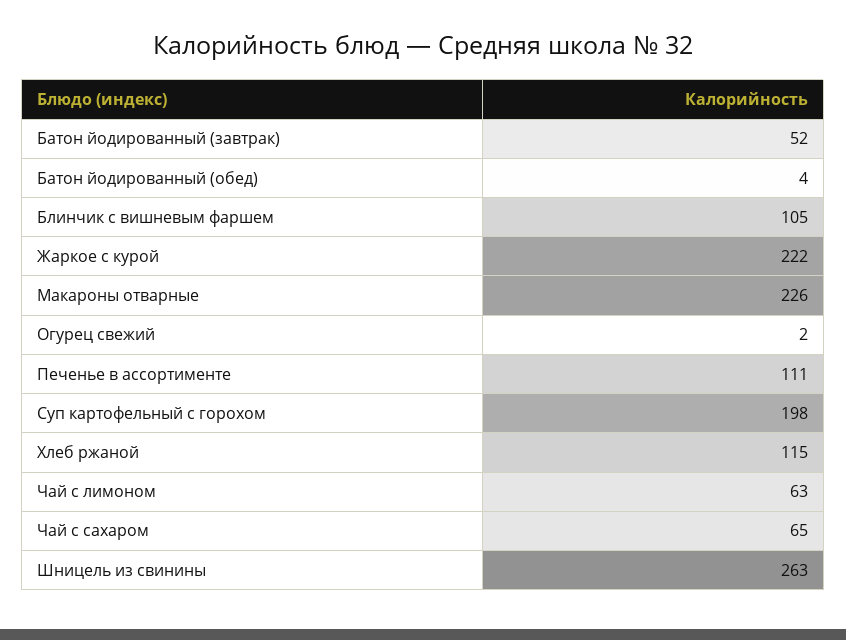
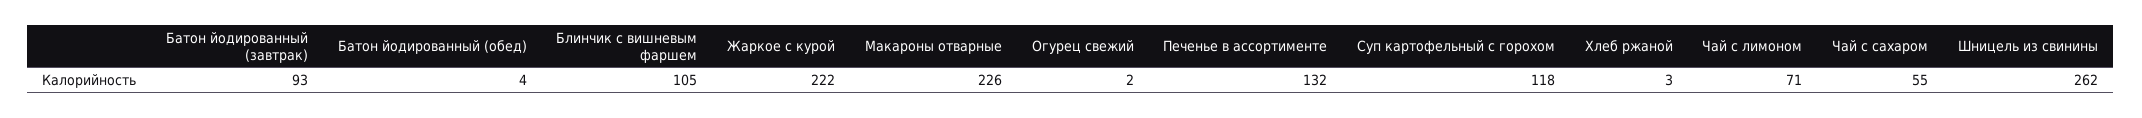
  {
-   "Батон йодированный (завтрак)": 52,
+   "Батон йодированный (завтрак)": 93,
    "Батон йодированный (обед)": 4,
    "Блинчик с вишневым фаршем": 105,
    "Жаркое с курой": 222,
    "Макароны отварные": 226,
    "Огурец свежий": 2,
-   "Печенье в ассортименте": 111,
+   "Печенье в ассортименте": 132,
-   "Суп картофельный с горохом": 198,
+   "Суп картофельный с горохом": 118,
-   "Хлеб ржаной": 115,
+   "Хлеб ржаной": 3,
-   "Чай с лимоном": 63,
+   "Чай с лимоном": 71,
-   "Чай с сахаром": 65,
+   "Чай с сахаром": 55,
-   "Шницель из свинины": 263
+   "Шницель из свинины": 262
  }

